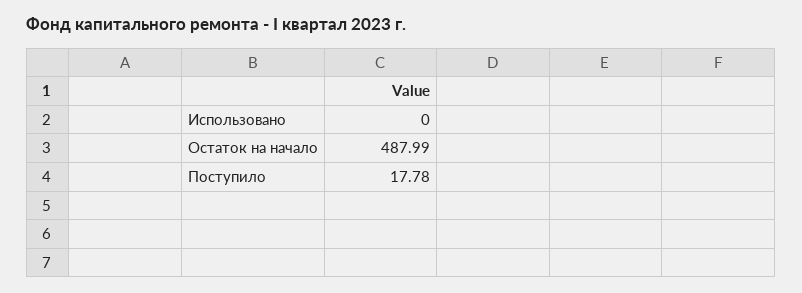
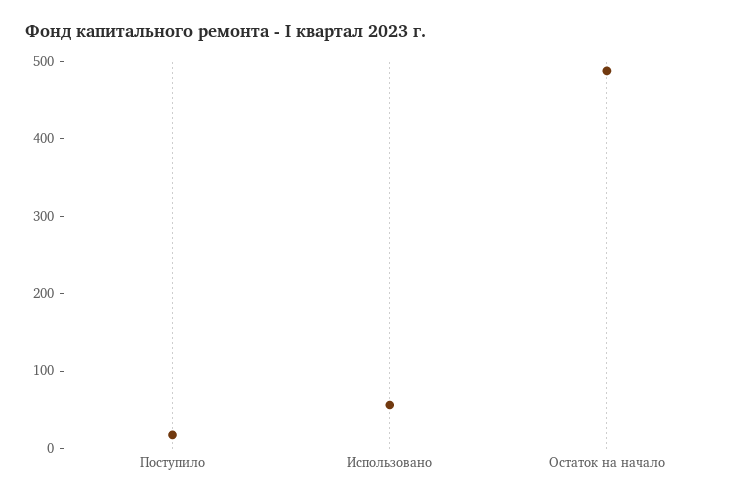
  {
-   "Использовано": 0,
+   "Использовано": 60,
    "Остаток на начало": 487.99,
    "Поступило": 17.78
  }

